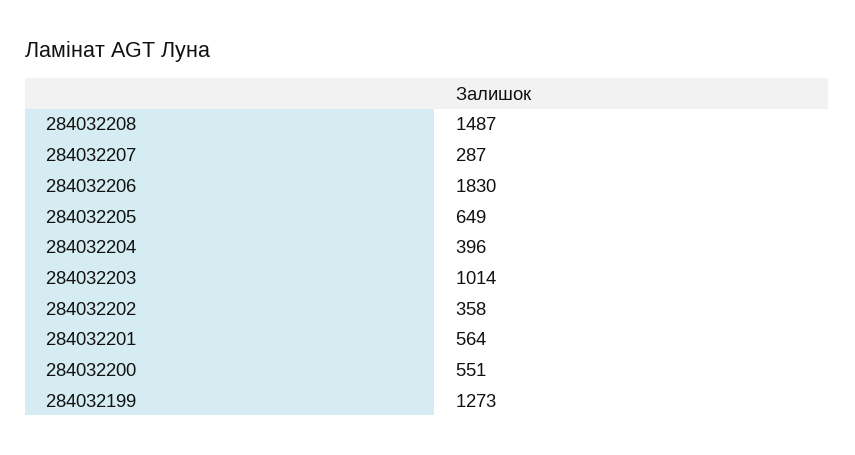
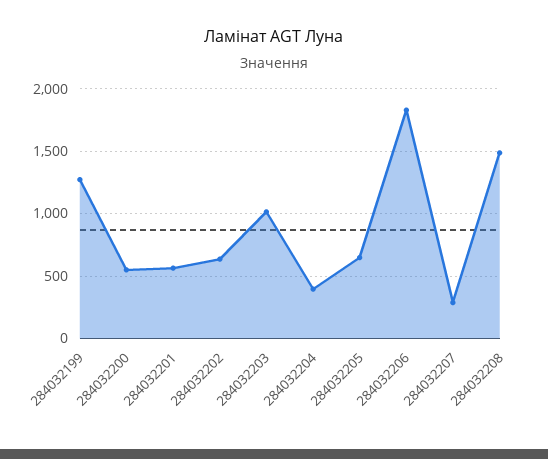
  {
    "284032208": 1487,
    "284032207": 287,
    "284032206": 1830,
    "284032205": 649,
    "284032204": 396,
    "284032203": 1014,
-   "284032202": 358,
+   "284032202": 650,
    "284032201": 564,
    "284032200": 551,
    "284032199": 1273
  }

